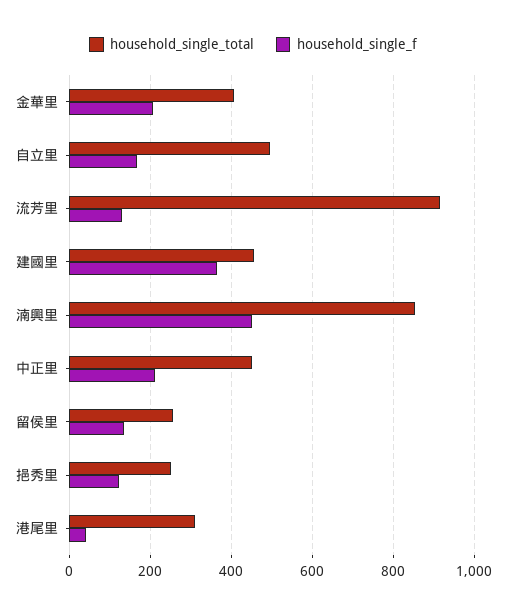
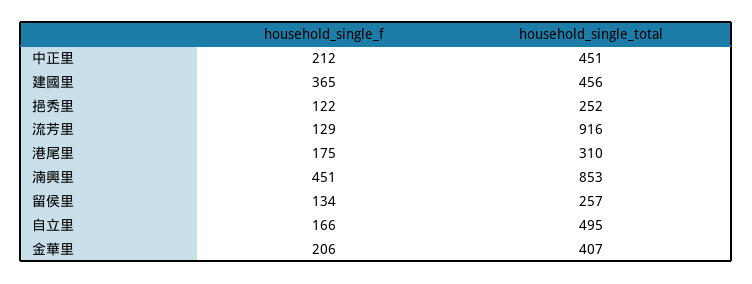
  {
    "household_single_total": {
      "金華里": 407,
      "自立里": 495,
      "流芳里": 916,
      "建國里": 456,
      "湳興里": 853,
      "中正里": 451,
      "留侯里": 257,
      "挹秀里": 252,
      "港尾里": 310
    },
    "household_single_f": {
      "金華里": 206,
      "自立里": 166,
      "流芳里": 129,
      "建國里": 365,
      "湳興里": 451,
      "中正里": 212,
      "留侯里": 134,
      "挹秀里": 122,
-     "港尾里": 40
+     "港尾里": 175
    }
  }

